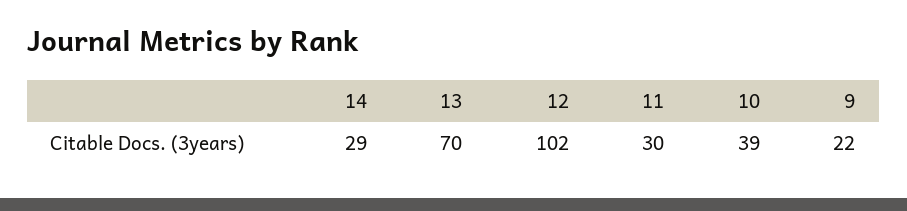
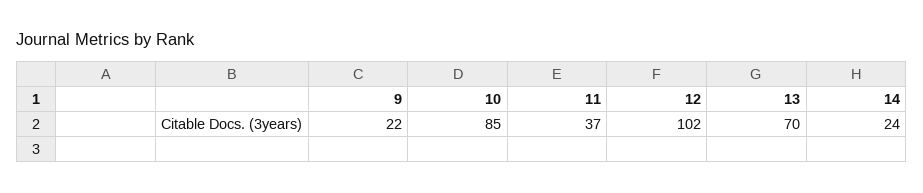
  {
-   "14": 29,
+   "14": 24,
    "13": 70,
    "12": 102,
-   "11": 30,
+   "11": 37,
-   "10": 39,
+   "10": 85,
    "9": 22
  }

